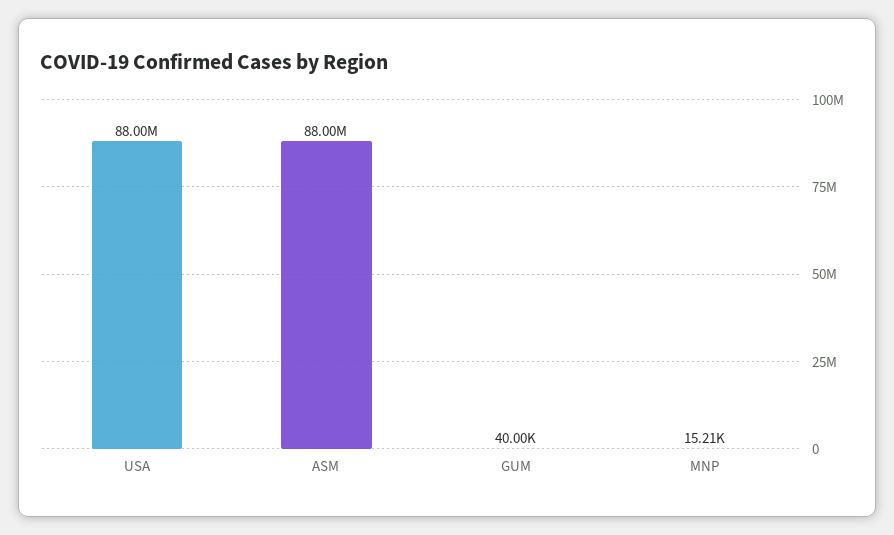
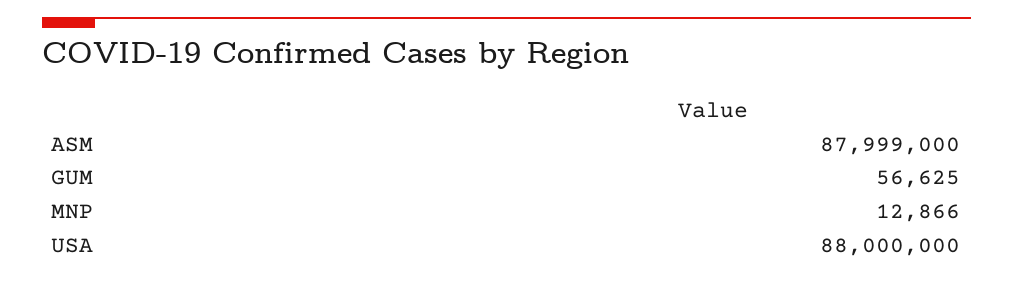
  {
    "USA": 88000000,
    "ASM": 87999000,
-   "GUM": 40000,
+   "GUM": 56625,
-   "MNP": 15210
+   "MNP": 12866
  }

